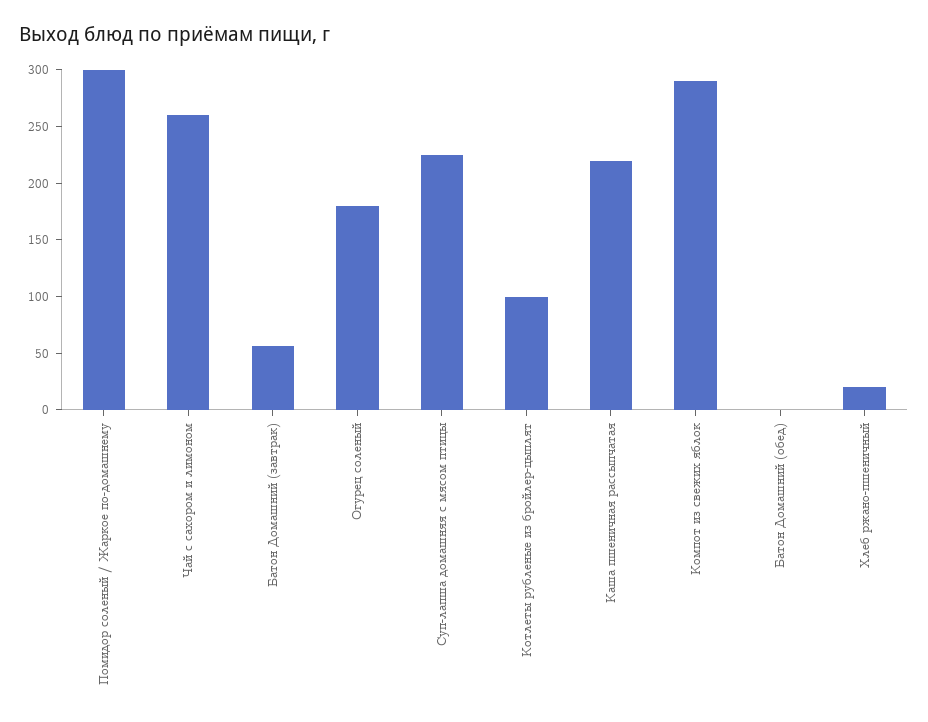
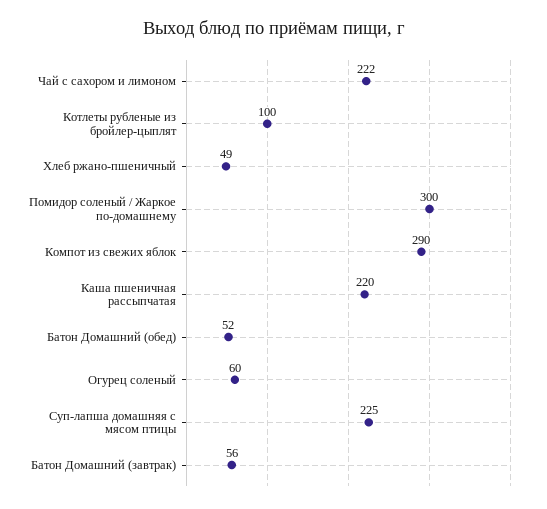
  {
    "Помидор соленый / Жаркое по-домашнему": 300,
-   "Чай с сахором и лимоном": 260,
+   "Чай с сахором и лимоном": 222,
    "Батон Домашний (завтрак)": 56,
-   "Огурец соленый": 180,
+   "Огурец соленый": 60,
    "Суп-лапша домашняя с мясом птицы": 225,
    "Котлеты рубленые из бройлер-цыплят": 100,
    "Каша пшеничная рассыпчатая": 220,
    "Компот из свежих яблок": 290,
-   "Батон Домашний (обед)": 0,
+   "Батон Домашний (обед)": 52,
-   "Хлеб ржано-пшеничный": 20
+   "Хлеб ржано-пшеничный": 49
  }

